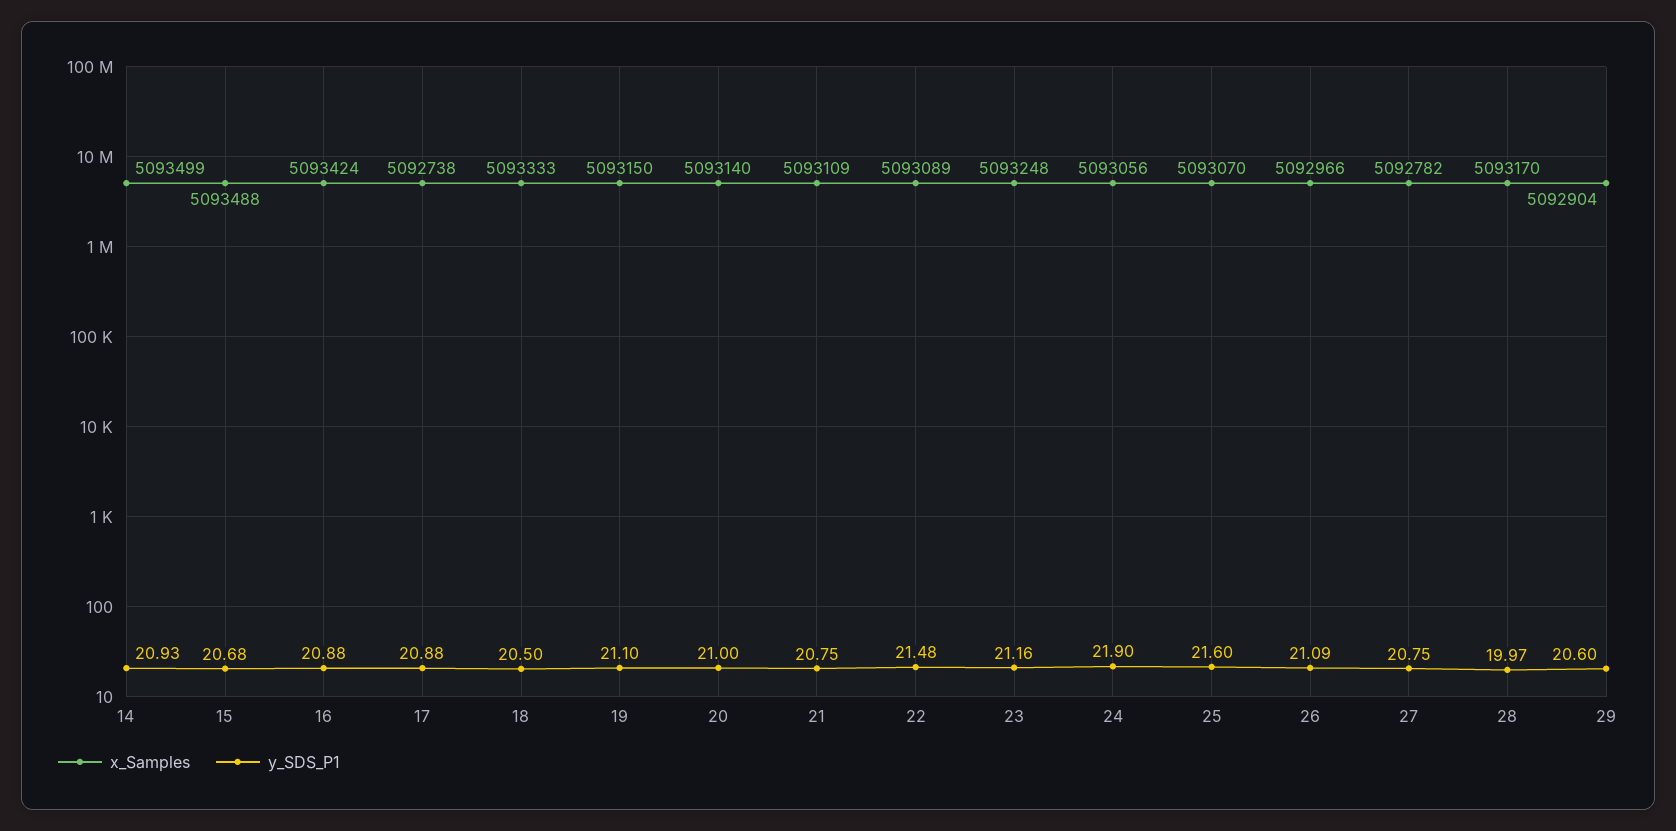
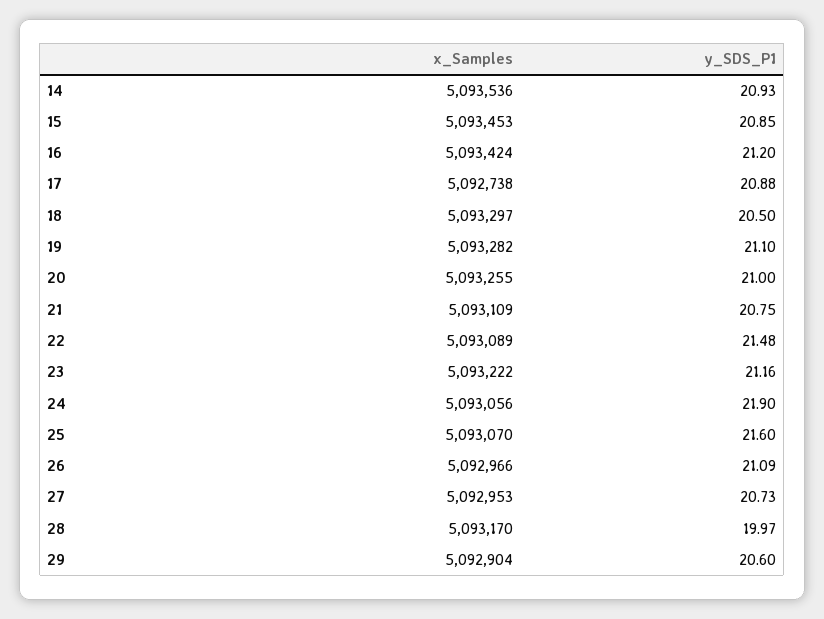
  {
    "x_Samples": {
-     "14": 5093499,
+     "14": 5093536,
-     "15": 5093488,
+     "15": 5093453,
      "16": 5093424,
      "17": 5092738,
-     "18": 5093333,
+     "18": 5093297,
-     "19": 5093150,
+     "19": 5093282,
-     "20": 5093140,
+     "20": 5093255,
      "21": 5093109,
      "22": 5093089,
-     "23": 5093248,
+     "23": 5093222,
      "24": 5093056,
      "25": 5093070,
      "26": 5092966,
-     "27": 5092782,
+     "27": 5092953,
      "28": 5093170,
      "29": 5092904
    },
    "y_SDS_P1": {
      "14": 20.93,
-     "15": 20.68,
+     "15": 20.85,
-     "16": 20.88,
+     "16": 21.2,
      "17": 20.88,
      "18": 20.5,
      "19": 21.1,
      "20": 21,
      "21": 20.75,
      "22": 21.48,
      "23": 21.16,
      "24": 21.9,
      "25": 21.6,
      "26": 21.09,
-     "27": 20.75,
+     "27": 20.73,
      "28": 19.97,
      "29": 20.6
    }
  }

